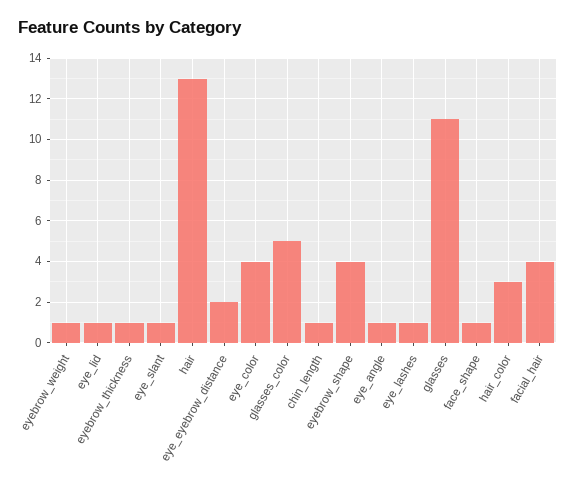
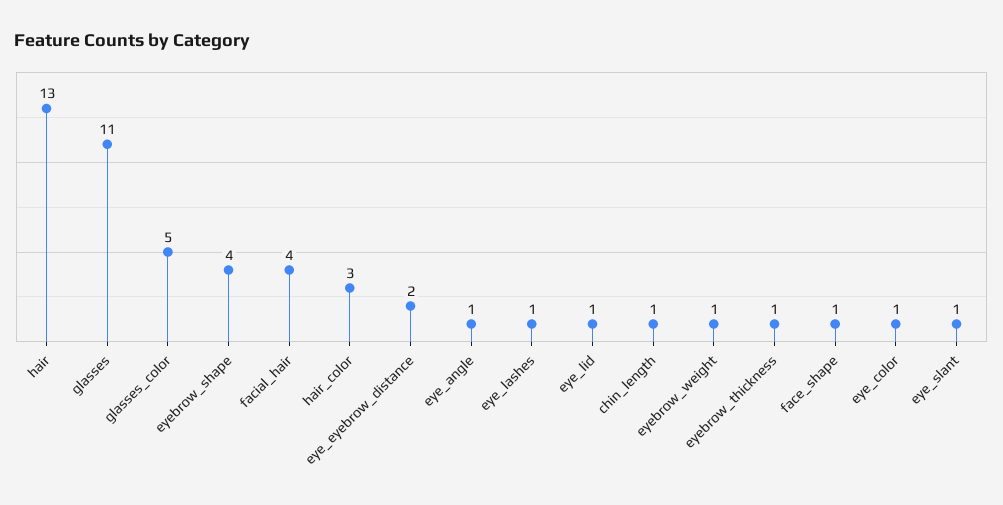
  {
    "eyebrow_weight": 1,
    "eye_lid": 1,
    "eyebrow_thickness": 1,
    "eye_slant": 1,
    "hair": 13,
    "eye_eyebrow_distance": 2,
-   "eye_color": 4,
+   "eye_color": 1,
    "glasses_color": 5,
    "chin_length": 1,
    "eyebrow_shape": 4,
    "eye_angle": 1,
    "eye_lashes": 1,
    "glasses": 11,
    "face_shape": 1,
    "hair_color": 3,
    "facial_hair": 4
  }

